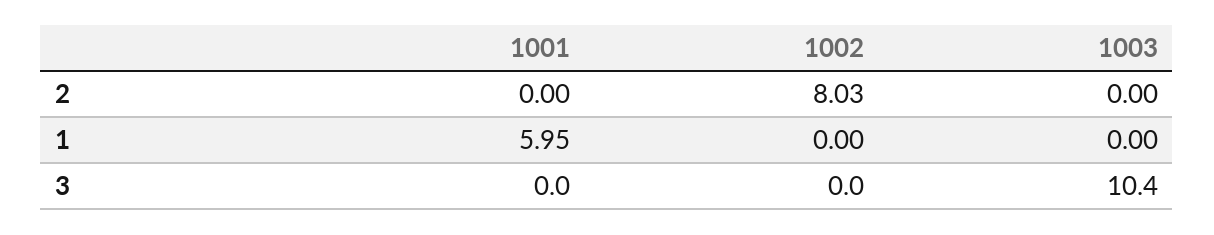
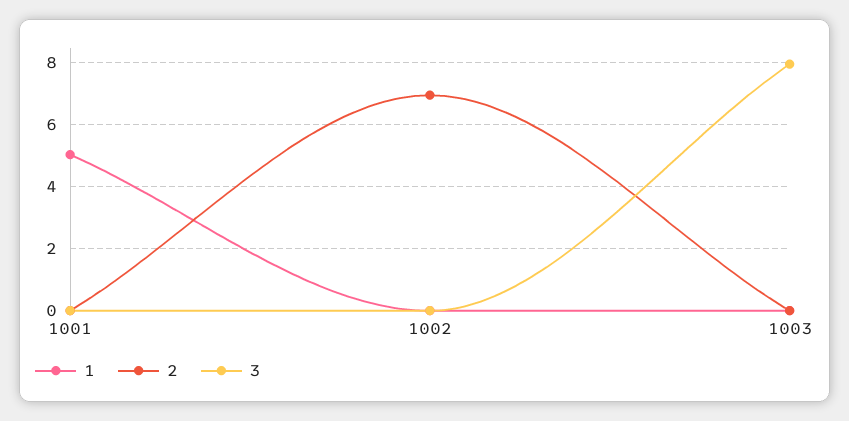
  {
    "2": {
      "1001": 0,
-     "1002": 8.03,
+     "1002": 7,
      "1003": 0
    },
    "1": {
-     "1001": 5.95,
+     "1001": 5,
      "1002": 0,
      "1003": 0
    },
    "3": {
      "1001": 0,
      "1002": 0,
-     "1003": 10.4
+     "1003": 8
    }
  }

